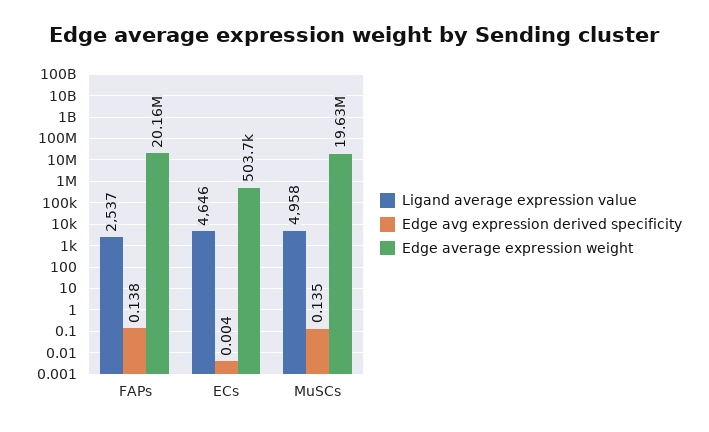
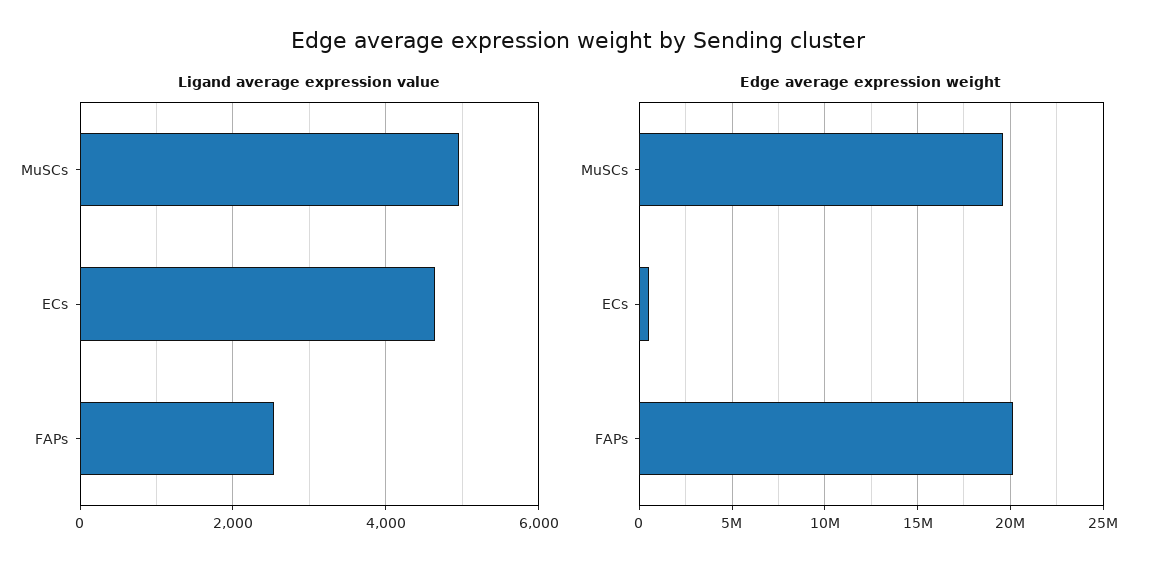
  {
    "Ligand average expression value": {
      "FAPs": 2537,
      "ECs": 4646,
      "MuSCs": 4958
    },
-   "Edge avg expression derived specificity": {
-     "FAPs": 0.138,
-     "ECs": 0.004,
-     "MuSCs": 0.135
-   },
    "Edge average expression weight": {
      "FAPs": 20160000,
      "ECs": 503700,
      "MuSCs": 19630000
    }
  }

